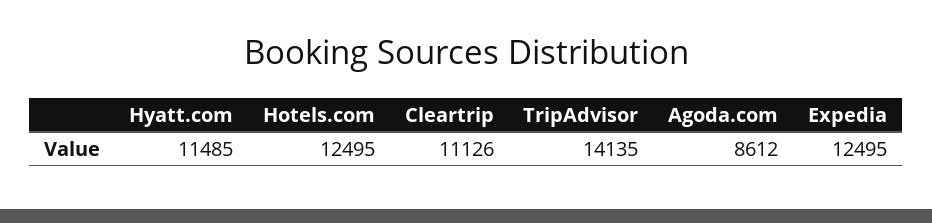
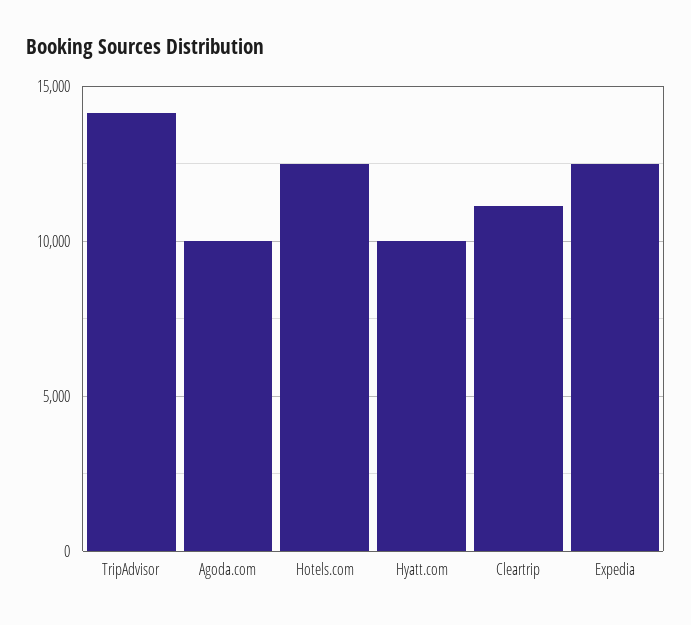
  {
-   "Hyatt.com": 11485,
+   "Hyatt.com": 10000,
    "Hotels.com": 12495,
    "Cleartrip": 11126,
    "TripAdvisor": 14135,
-   "Agoda.com": 8612,
+   "Agoda.com": 10000,
    "Expedia": 12495
  }

